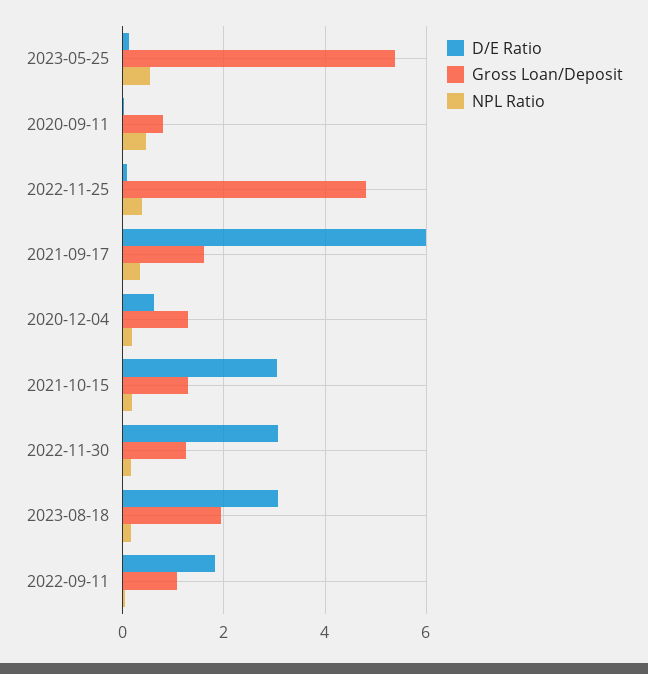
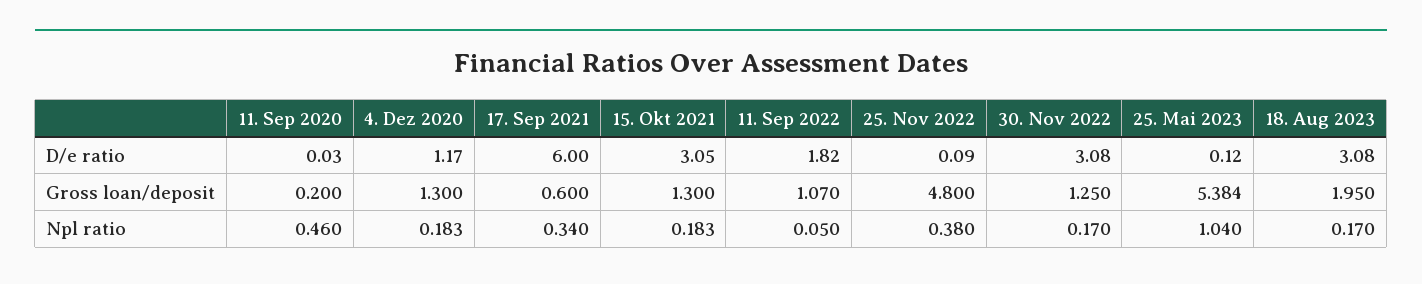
  {
    "D/E Ratio": {
      "2023-05-25": 0.12,
      "2020-09-11": 0.03,
      "2022-11-25": 0.09,
      "2021-09-17": 6,
-     "2020-12-04": 0.6,
+     "2020-12-04": 1.17,
      "2021-10-15": 3.05,
      "2022-11-30": 3.08,
      "2023-08-18": 3.08,
      "2022-09-11": 1.82
    },
    "Gross Loan/Deposit": {
      "2023-05-25": 5.384,
-     "2020-09-11": 0.8,
+     "2020-09-11": 0.2,
      "2022-11-25": 4.8,
-     "2021-09-17": 1.6,
+     "2021-09-17": 0.6,
      "2020-12-04": 1.3,
      "2021-10-15": 1.3,
      "2022-11-30": 1.25,
      "2023-08-18": 1.95,
      "2022-09-11": 1.07
    },
    "NPL Ratio": {
-     "2023-05-25": 0.6,
+     "2023-05-25": 1.04,
      "2020-09-11": 0.46,
      "2022-11-25": 0.38,
      "2021-09-17": 0.34,
      "2020-12-04": 0.183,
      "2021-10-15": 0.183,
      "2022-11-30": 0.17,
      "2023-08-18": 0.17,
      "2022-09-11": 0.05
    }
  }

